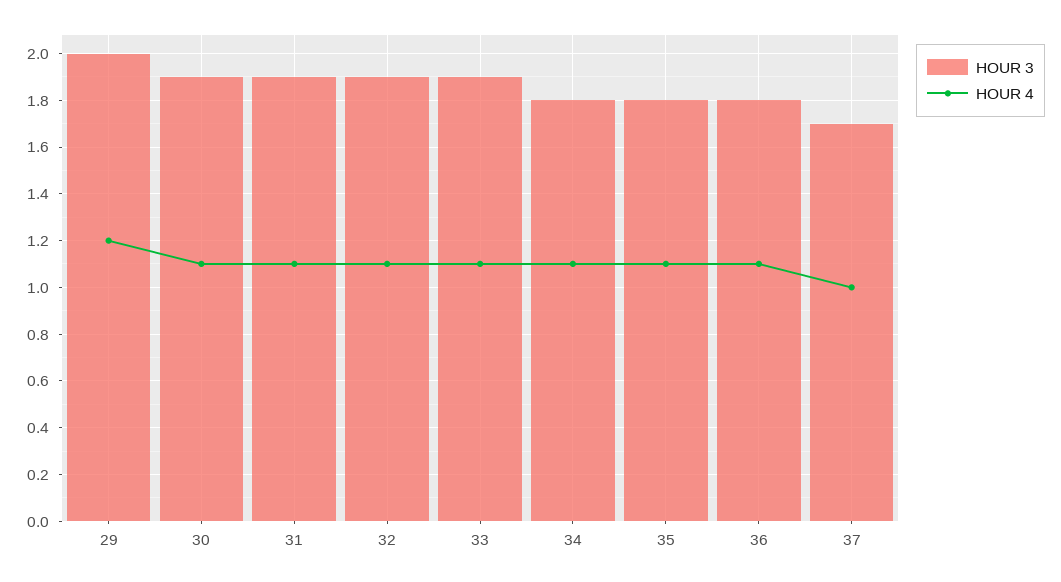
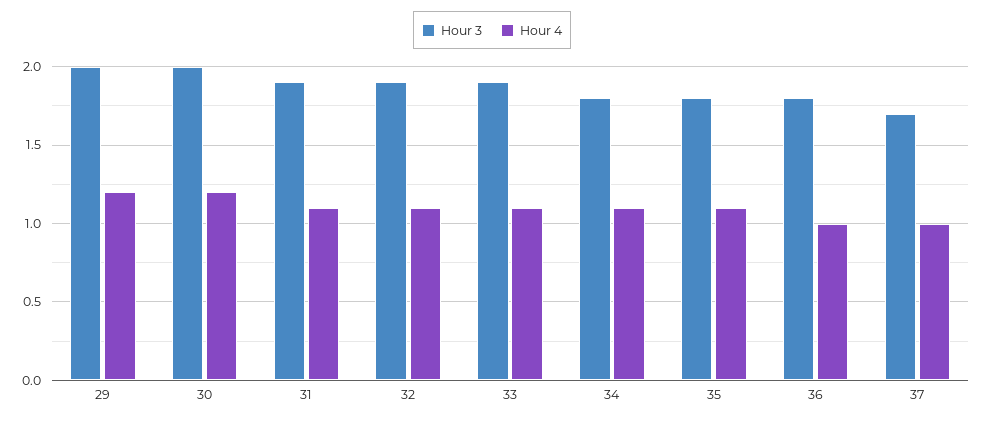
  {
    "HOUR 3": {
      "29": 2,
-     "30": 1.9,
+     "30": 2,
      "31": 1.9,
      "32": 1.9,
      "33": 1.9,
      "34": 1.8,
      "35": 1.8,
      "36": 1.8,
      "37": 1.7
    },
    "HOUR 4": {
      "29": 1.2,
-     "30": 1.1,
+     "30": 1.2,
      "31": 1.1,
      "32": 1.1,
      "33": 1.1,
      "34": 1.1,
      "35": 1.1,
-     "36": 1.1,
+     "36": 1,
      "37": 1
    }
  }

